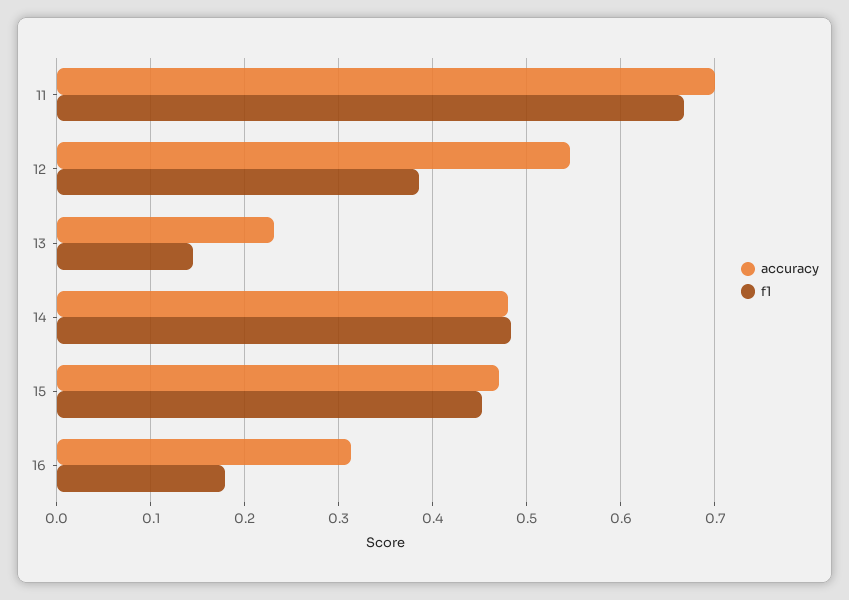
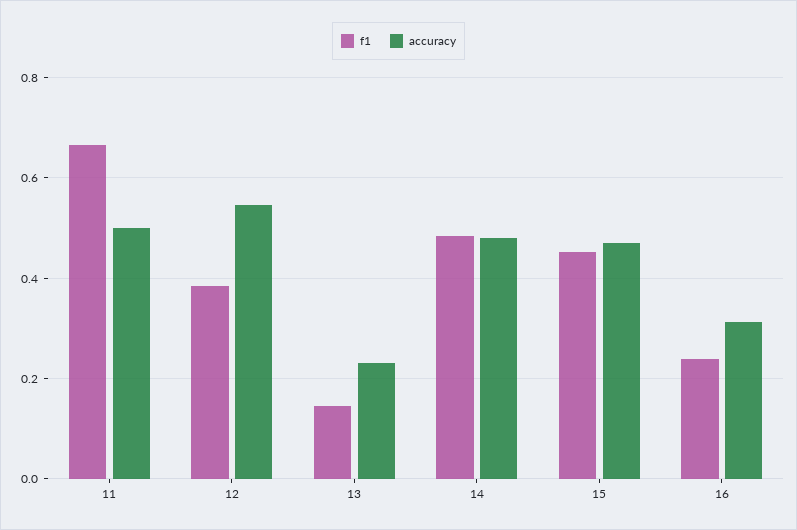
  {
    "accuracy": {
-     "11": 0.7,
+     "11": 0.5,
      "12": 0.55,
      "13": 0.23,
      "14": 0.48,
      "15": 0.47,
      "16": 0.31
    },
    "f1": {
      "11": 0.67,
      "12": 0.39,
      "13": 0.14,
      "14": 0.48,
      "15": 0.45,
-     "16": 0.18
+     "16": 0.24
    }
  }

